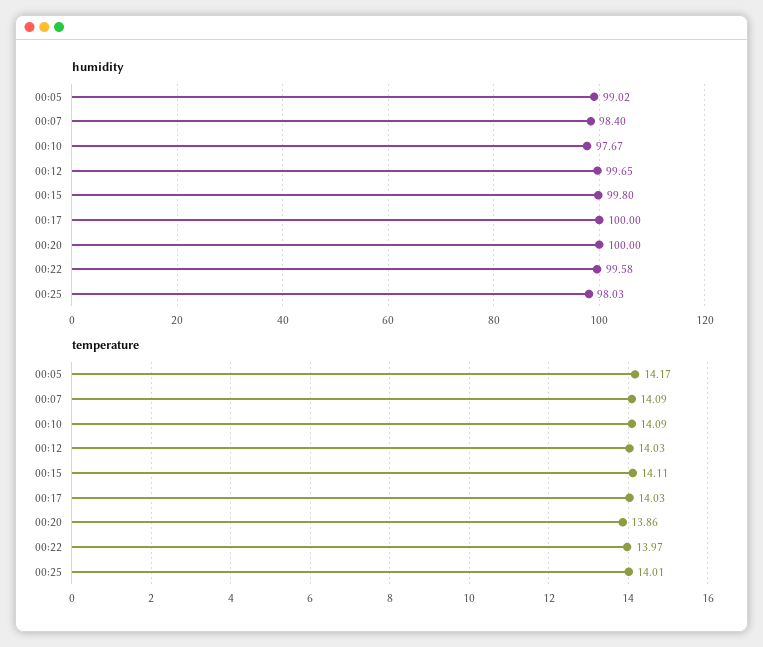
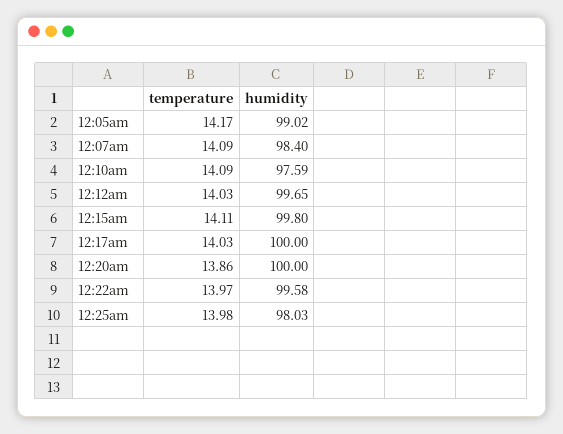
  {
    "humidity": {
      "00:05": 99.02,
      "00:07": 98.4,
-     "00:10": 97.67,
+     "00:10": 97.59,
      "00:12": 99.65,
      "00:15": 99.8,
      "00:17": 100,
      "00:20": 100,
      "00:22": 99.58,
      "00:25": 98.03
    },
    "temperature": {
      "00:05": 14.17,
      "00:07": 14.09,
      "00:10": 14.09,
      "00:12": 14.03,
      "00:15": 14.11,
      "00:17": 14.03,
      "00:20": 13.86,
      "00:22": 13.97,
-     "00:25": 14.01
+     "00:25": 13.98
    }
  }

